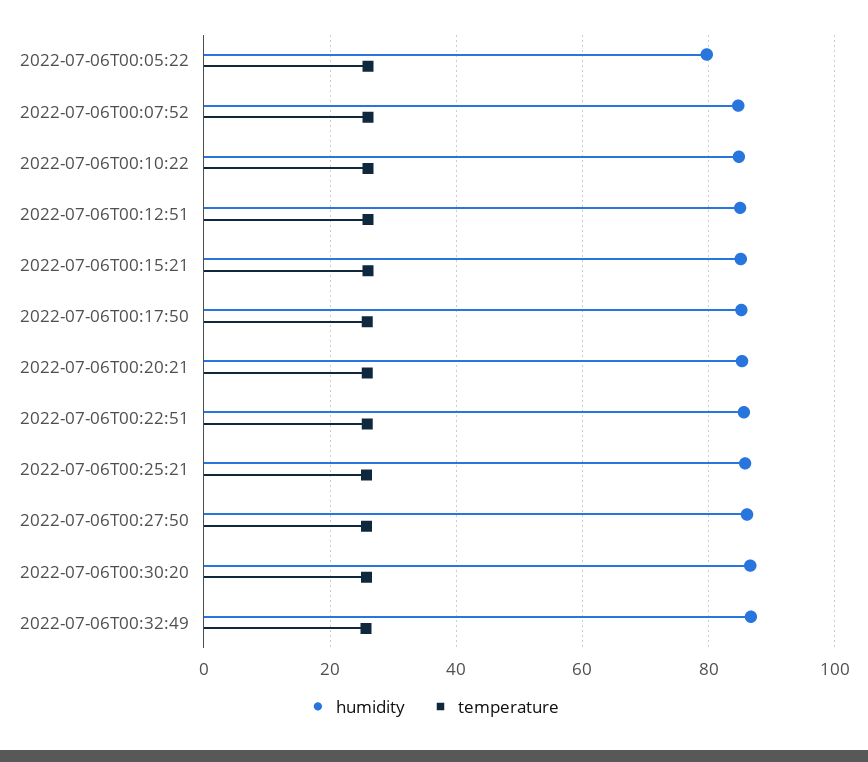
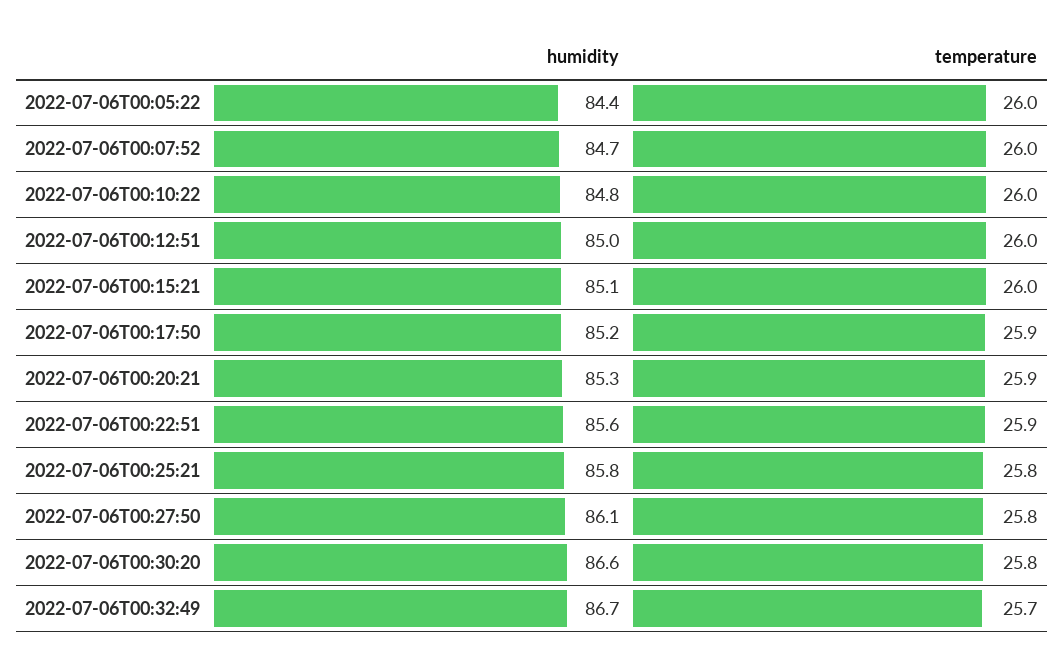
  {
    "humidity": {
-     "2022-07-06T00:05:22": 80,
+     "2022-07-06T00:05:22": 84.4,
      "2022-07-06T00:07:52": 84.7,
      "2022-07-06T00:10:22": 84.8,
      "2022-07-06T00:12:51": 85,
      "2022-07-06T00:15:21": 85.1,
      "2022-07-06T00:17:50": 85.2,
      "2022-07-06T00:20:21": 85.3,
      "2022-07-06T00:22:51": 85.6,
      "2022-07-06T00:25:21": 85.8,
      "2022-07-06T00:27:50": 86.1,
      "2022-07-06T00:30:20": 86.6,
      "2022-07-06T00:32:49": 86.7
    },
    "temperature": {
      "2022-07-06T00:05:22": 26,
      "2022-07-06T00:07:52": 26,
      "2022-07-06T00:10:22": 26,
      "2022-07-06T00:12:51": 26,
      "2022-07-06T00:15:21": 26,
      "2022-07-06T00:17:50": 25.9,
      "2022-07-06T00:20:21": 25.9,
      "2022-07-06T00:22:51": 25.9,
      "2022-07-06T00:25:21": 25.8,
      "2022-07-06T00:27:50": 25.8,
      "2022-07-06T00:30:20": 25.8,
      "2022-07-06T00:32:49": 25.7
    }
  }

